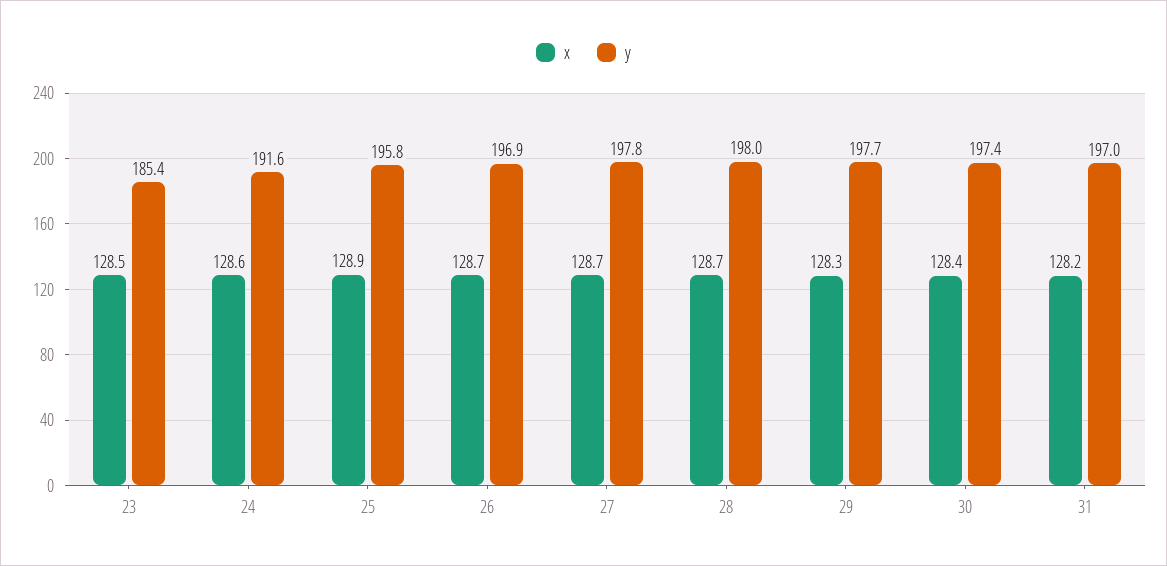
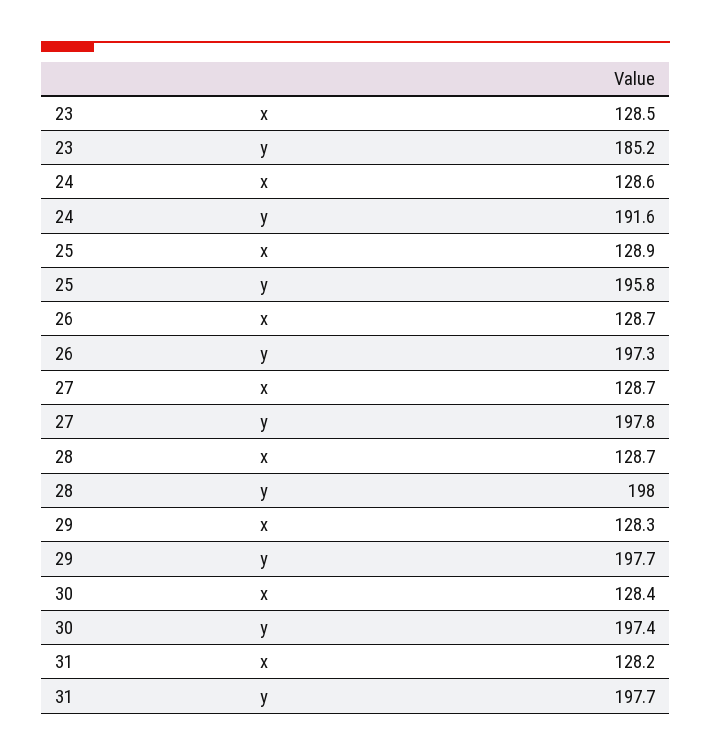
  {
    "x": {
      "23": 128.5,
      "24": 128.6,
      "25": 128.9,
      "26": 128.7,
      "27": 128.7,
      "28": 128.7,
      "29": 128.3,
      "30": 128.4,
      "31": 128.2
    },
    "y": {
-     "23": 185.4,
+     "23": 185.2,
      "24": 191.6,
      "25": 195.8,
-     "26": 196.9,
+     "26": 197.3,
      "27": 197.8,
      "28": 198,
      "29": 197.7,
      "30": 197.4,
-     "31": 197
+     "31": 197.7
    }
  }

